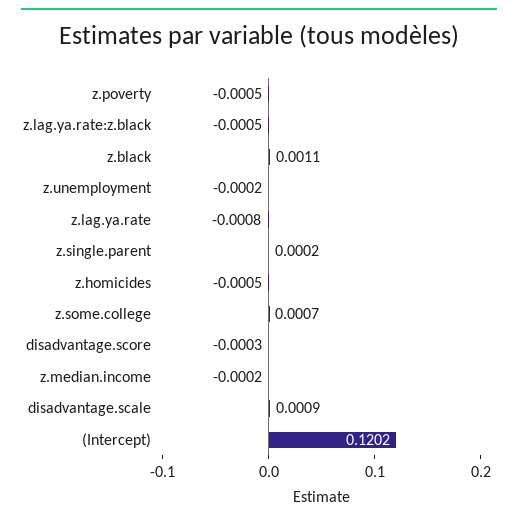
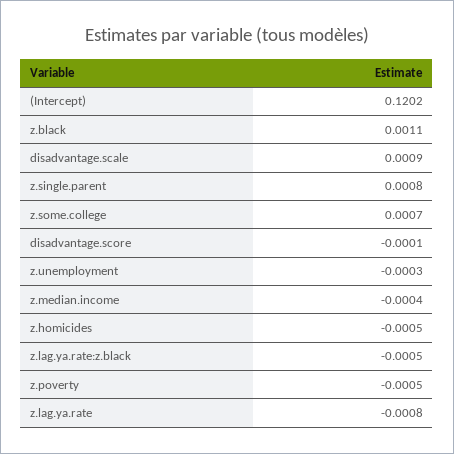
  {
    "z.poverty": -0.0005,
    "z.lag.ya.rate:z.black": -0.0005,
    "z.black": 0.0011,
-   "z.unemployment": -0.0002,
+   "z.unemployment": -0.0003,
    "z.lag.ya.rate": -0.0008,
-   "z.single.parent": 0.0002,
+   "z.single.parent": 0.0008,
    "z.homicides": -0.0005,
    "z.some.college": 0.0007,
-   "disadvantage.score": -0.0003,
+   "disadvantage.score": -0.0001,
-   "z.median.income": -0.0002,
+   "z.median.income": -0.0004,
    "disadvantage.scale": 0.0009,
    "(Intercept)": 0.1202
  }

